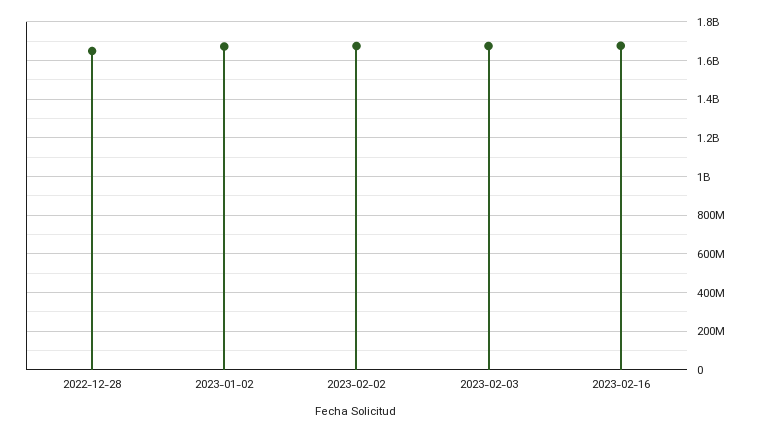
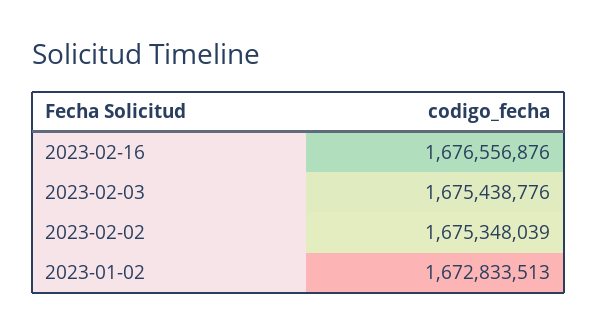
  {
-   "2022-12-28": 1650000000,
    "2023-01-02": 1672833513,
    "2023-02-02": 1675348039,
    "2023-02-03": 1675438776,
    "2023-02-16": 1676556876
  }

